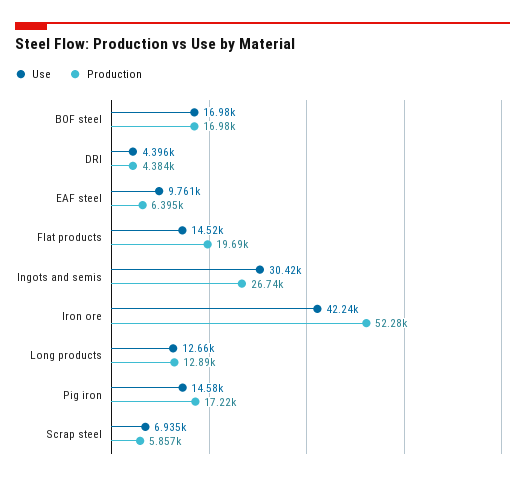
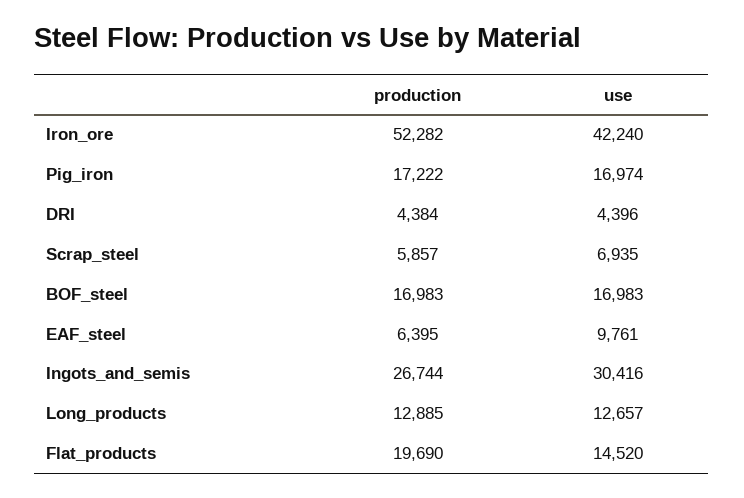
  {
    "Use": {
      "BOF steel": 16983,
      "DRI": 4396,
      "EAF steel": 9761,
      "Flat products": 14520,
      "Ingots and semis": 30416,
      "Iron ore": 42240,
      "Long products": 12657,
-     "Pig iron": 14580,
+     "Pig iron": 16974,
      "Scrap steel": 6935
    },
    "Production": {
      "BOF steel": 16983,
      "DRI": 4384,
      "EAF steel": 6395,
      "Flat products": 19690,
      "Ingots and semis": 26744,
      "Iron ore": 52282,
      "Long products": 12885,
      "Pig iron": 17222,
      "Scrap steel": 5857
    }
  }

